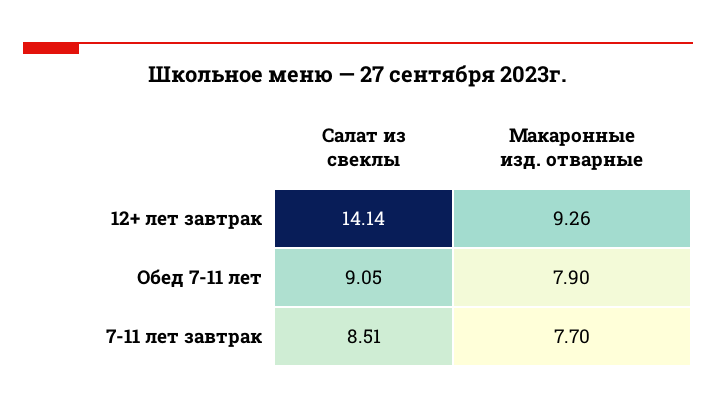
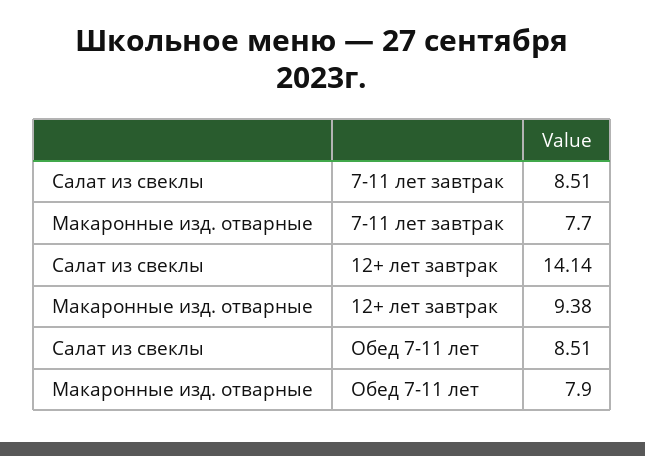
  {
    "Салат из свеклы": {
      "12+ лет завтрак": 14.14,
-     "Обед 7-11 лет": 9.05,
+     "Обед 7-11 лет": 8.51,
      "7-11 лет завтрак": 8.51
    },
    "Макаронные изд. отварные": {
-     "12+ лет завтрак": 9.26,
+     "12+ лет завтрак": 9.38,
      "Обед 7-11 лет": 7.9,
      "7-11 лет завтрак": 7.7
    }
  }

